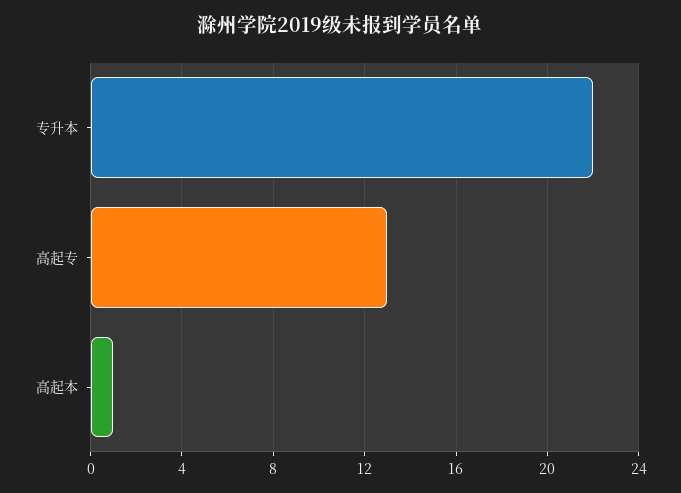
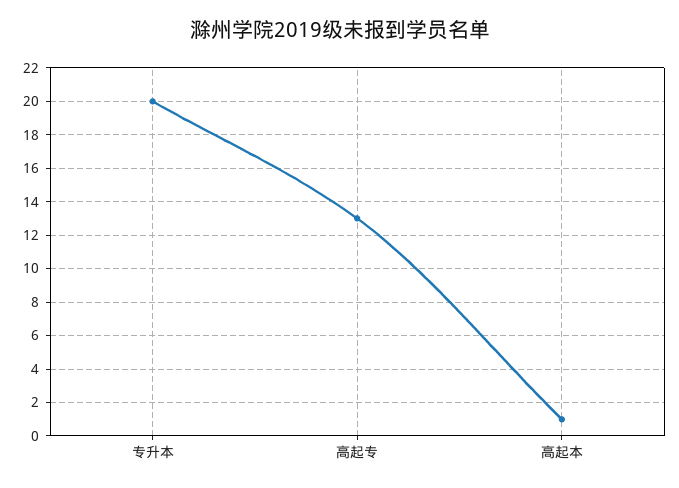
  {
-   "专升本": 22,
+   "专升本": 20,
    "高起专": 13,
    "高起本": 1
  }

